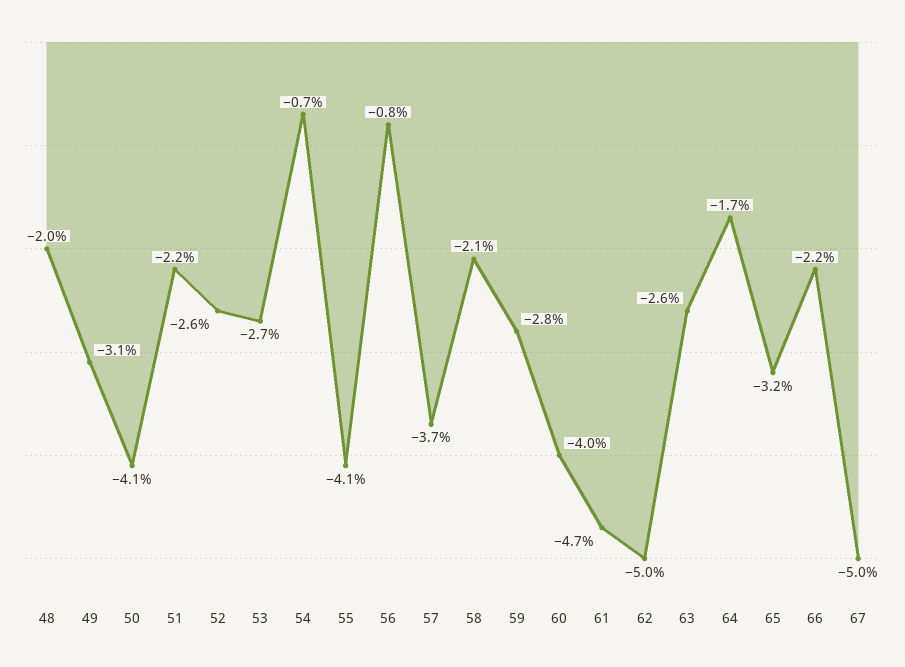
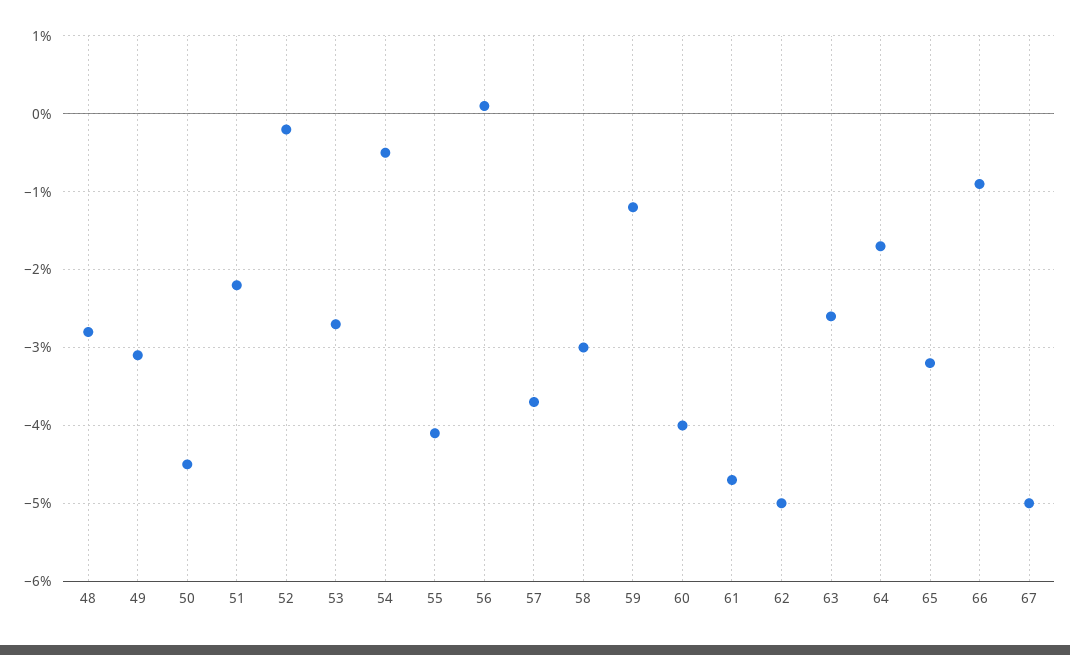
  {
-   "48": -2,
+   "48": -2.8,
    "49": -3.1,
-   "50": -4.1,
+   "50": -4.5,
    "51": -2.2,
-   "52": -2.6,
+   "52": -0.2,
    "53": -2.7,
-   "54": -0.7,
+   "54": -0.5,
    "55": -4.1,
-   "56": -0.8,
+   "56": 0.1,
    "57": -3.7,
-   "58": -2.1,
+   "58": -3,
-   "59": -2.8,
+   "59": -1.2,
    "60": -4,
    "61": -4.7,
    "62": -5,
    "63": -2.6,
    "64": -1.7,
    "65": -3.2,
-   "66": -2.2,
+   "66": -0.9,
    "67": -5
  }

